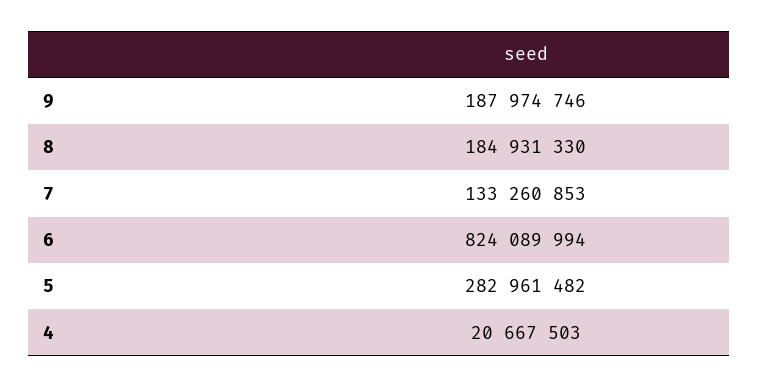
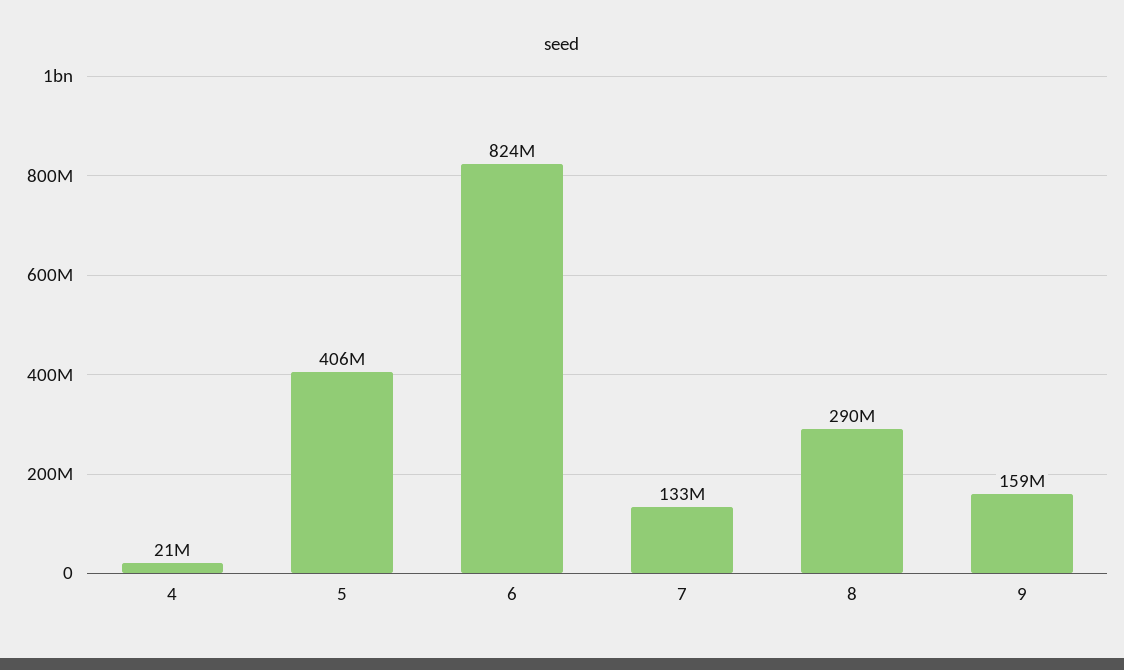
  {
-   "9": 187974746,
+   "9": 159000000,
-   "8": 184931330,
+   "8": 290000000,
    "7": 133260853,
    "6": 824089994,
-   "5": 282961482,
+   "5": 406000000,
    "4": 20667503
  }

